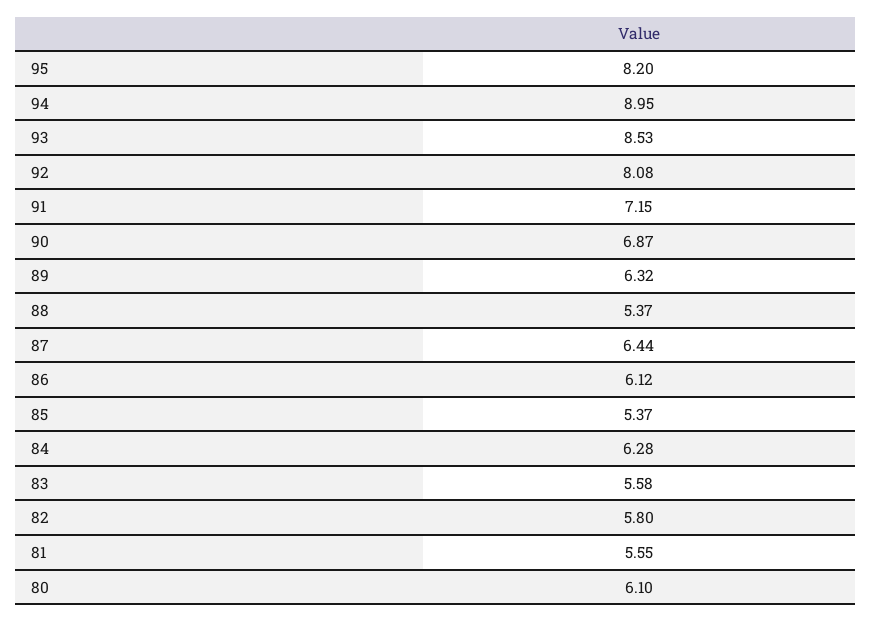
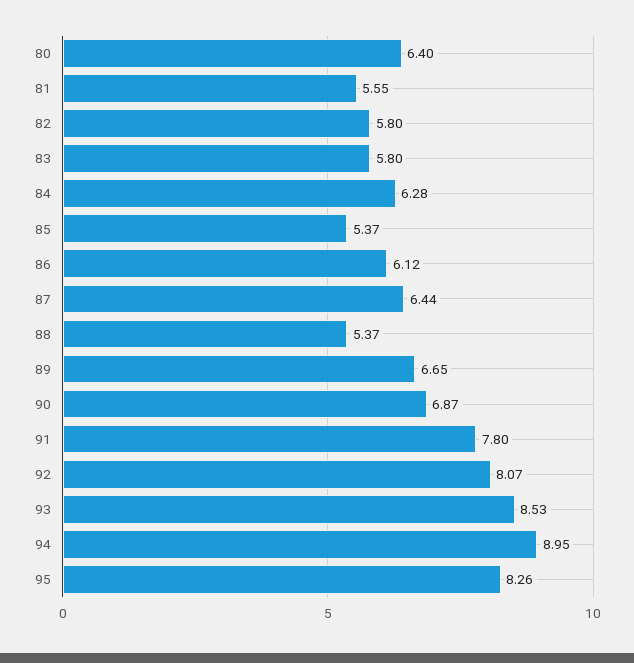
  {
-   "95": 8.2,
+   "95": 8.26,
    "94": 8.95,
    "93": 8.53,
-   "92": 8.08,
+   "92": 8.07,
-   "91": 7.15,
+   "91": 7.8,
    "90": 6.87,
-   "89": 6.32,
+   "89": 6.65,
    "88": 5.37,
    "87": 6.44,
    "86": 6.12,
    "85": 5.37,
    "84": 6.28,
-   "83": 5.58,
+   "83": 5.8,
    "82": 5.8,
    "81": 5.55,
-   "80": 6.1
+   "80": 6.4
  }

